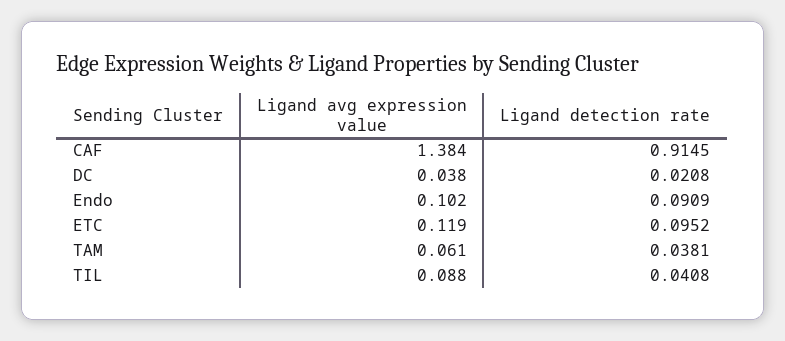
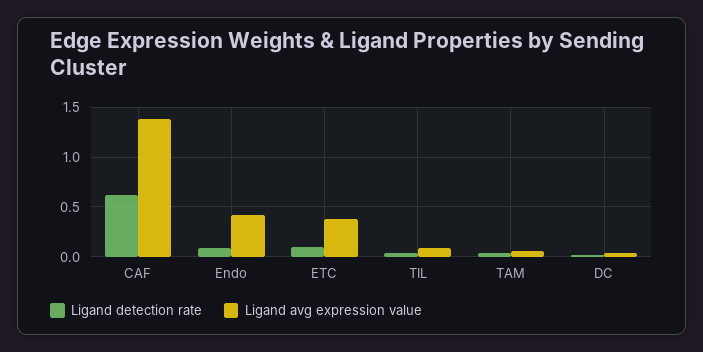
  {
    "Ligand avg expression value": {
      "CAF": 1.384,
      "DC": 0.038,
-     "Endo": 0.102,
+     "Endo": 0.4,
-     "ETC": 0.119,
+     "ETC": 0.4,
      "TAM": 0.061,
      "TIL": 0.088
    },
    "Ligand detection rate": {
-     "CAF": 0.9145,
+     "CAF": 0.6,
      "DC": 0.0208,
      "Endo": 0.0909,
      "ETC": 0.0952,
      "TAM": 0.0381,
      "TIL": 0.0408
    }
  }

